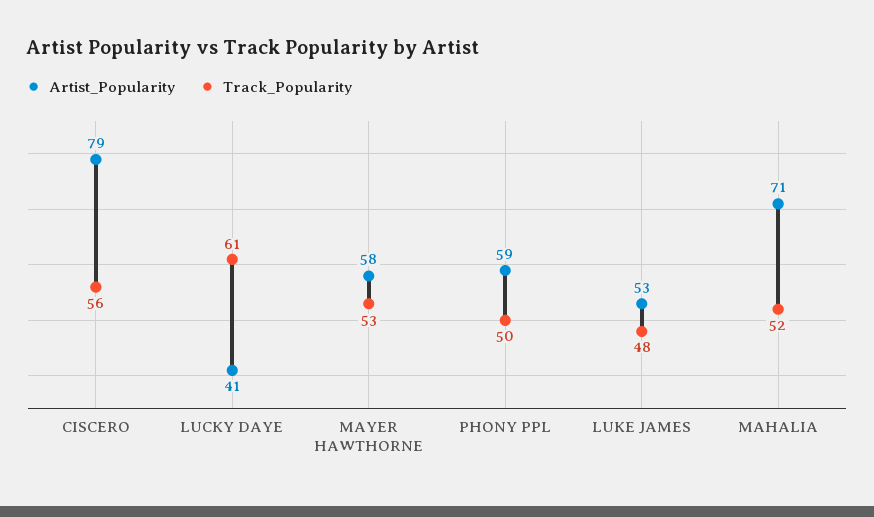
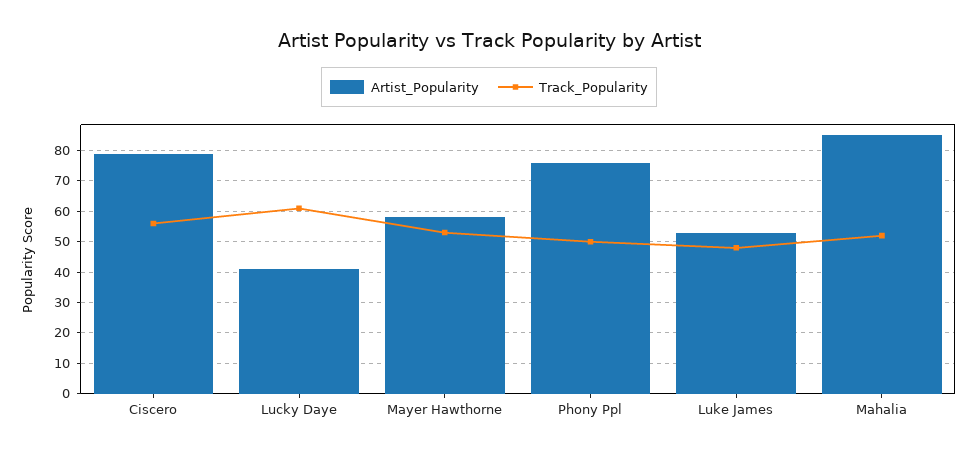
  {
    "Artist_Popularity": {
      "CISCERO": 79,
      "LUCKY DAYE": 41,
      "MAYER HAWTHORNE": 58,
-     "PHONY PPL": 59,
+     "PHONY PPL": 75,
      "LUKE JAMES": 53,
-     "MAHALIA": 71
+     "MAHALIA": 85
    },
    "Track_Popularity": {
      "CISCERO": 56,
      "LUCKY DAYE": 61,
      "MAYER HAWTHORNE": 53,
      "PHONY PPL": 50,
      "LUKE JAMES": 48,
      "MAHALIA": 52
    }
  }

